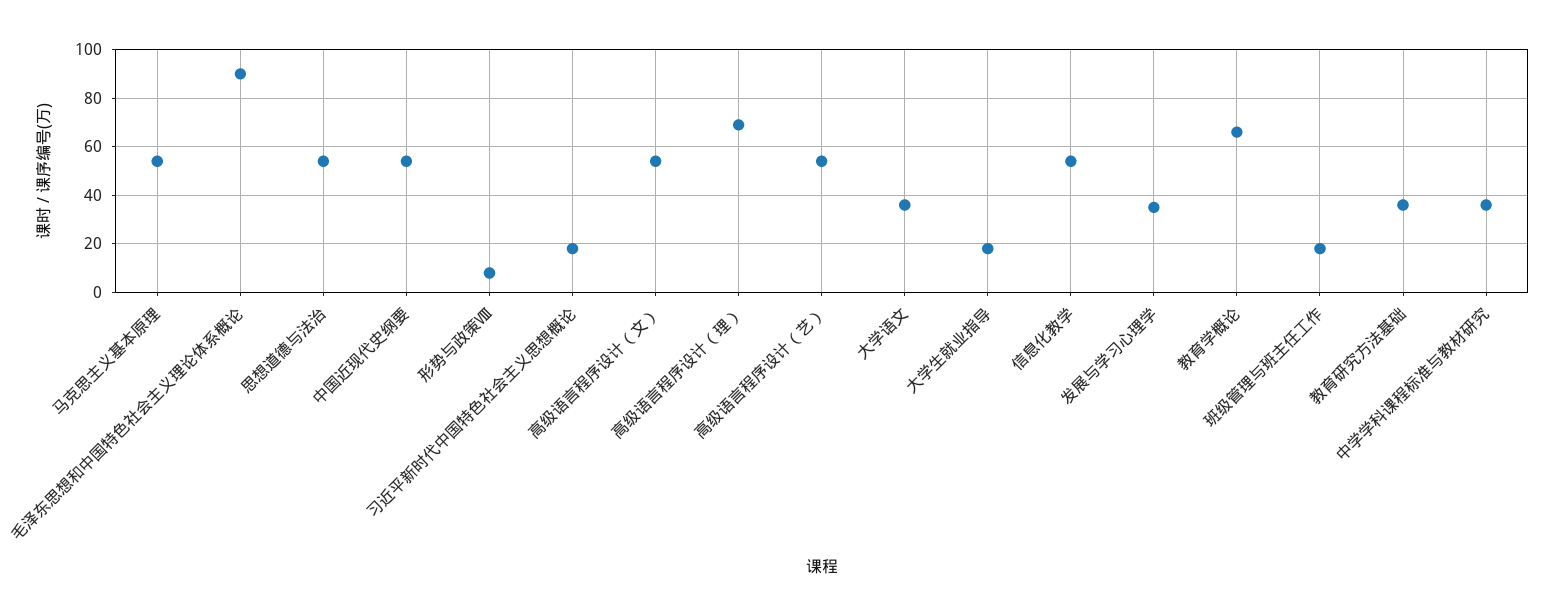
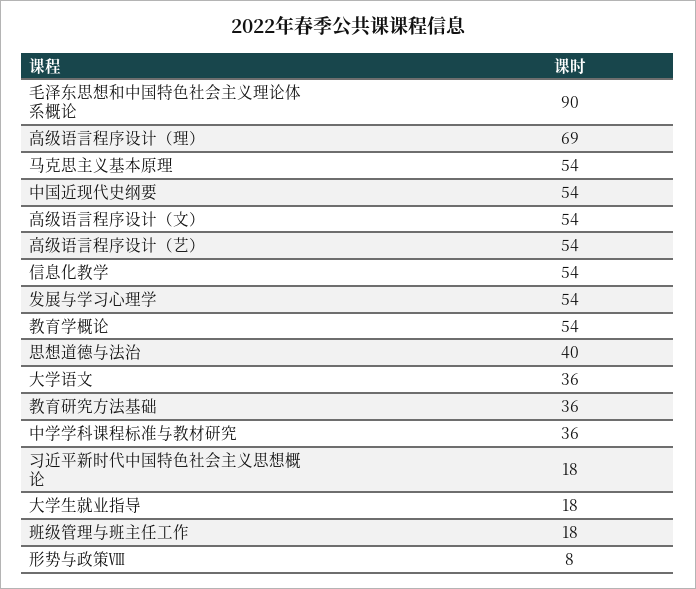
  {
    "马克思主义基本原理": 54,
    "毛泽东思想和中国特色社会主义理论体系概论": 90,
-   "思想道德与法治": 55,
+   "思想道德与法治": 40,
    "中国近现代史纲要": 54,
    "形势与政策Ⅷ": 8,
    "习近平新时代中国特色社会主义思想概论": 18,
    "高级语言程序设计（文）": 54,
    "高级语言程序设计（理）": 69,
    "高级语言程序设计（艺）": 54,
    "大学语文": 36,
    "大学生就业指导": 18,
    "信息化教学": 54,
-   "发展与学习心理学": 35,
+   "发展与学习心理学": 54,
-   "教育学概论": 65,
+   "教育学概论": 54,
    "班级管理与班主任工作": 18,
    "教育研究方法基础": 36,
    "中学学科课程标准与教材研究": 36
  }

